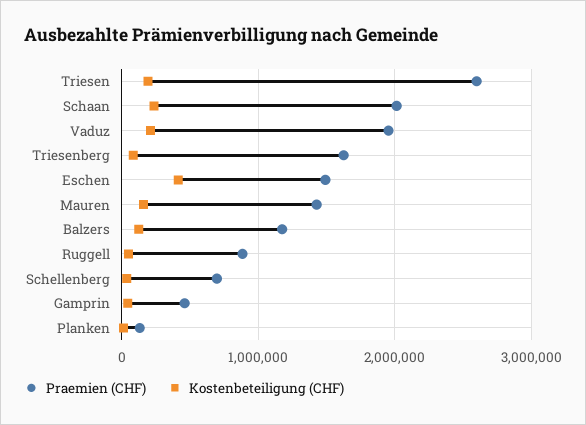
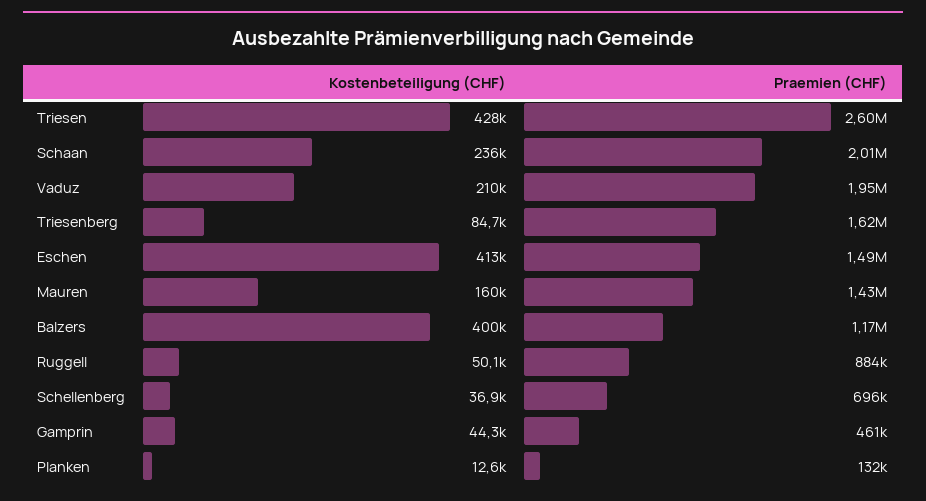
  {
    "Praemien (CHF)": {
      "Triesen": 2600000,
      "Schaan": 2010000,
      "Vaduz": 1950000,
      "Triesenberg": 1620000,
      "Eschen": 1490000,
      "Mauren": 1430000,
      "Balzers": 1170000,
      "Ruggell": 884000,
      "Schellenberg": 696000,
      "Gamprin": 461000,
      "Planken": 132000
    },
    "Kostenbeteiligung (CHF)": {
-     "Triesen": 200000,
+     "Triesen": 428000,
      "Schaan": 236000,
      "Vaduz": 210000,
      "Triesenberg": 84700,
      "Eschen": 413000,
      "Mauren": 160000,
-     "Balzers": 100000,
+     "Balzers": 400000,
      "Ruggell": 50100,
      "Schellenberg": 36900,
      "Gamprin": 44300,
      "Planken": 12600
    }
  }

